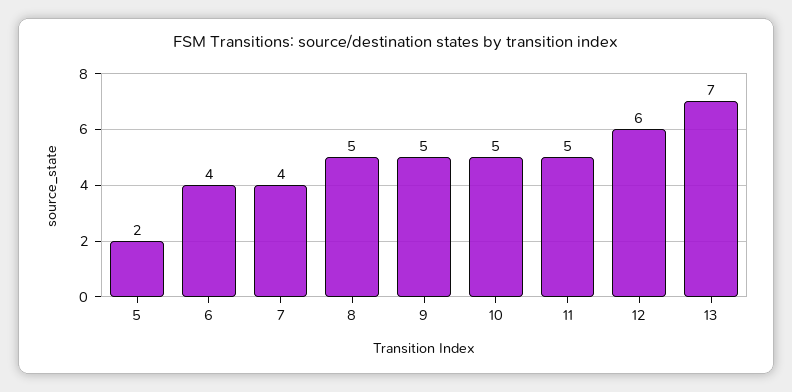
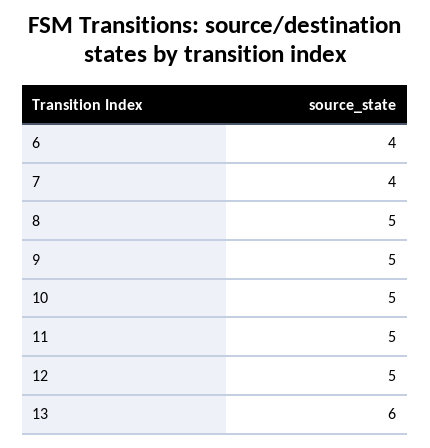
  {
-   "5": 2,
    "6": 4,
    "7": 4,
    "8": 5,
    "9": 5,
    "10": 5,
    "11": 5,
-   "12": 6,
+   "12": 5,
-   "13": 7
+   "13": 6
  }

